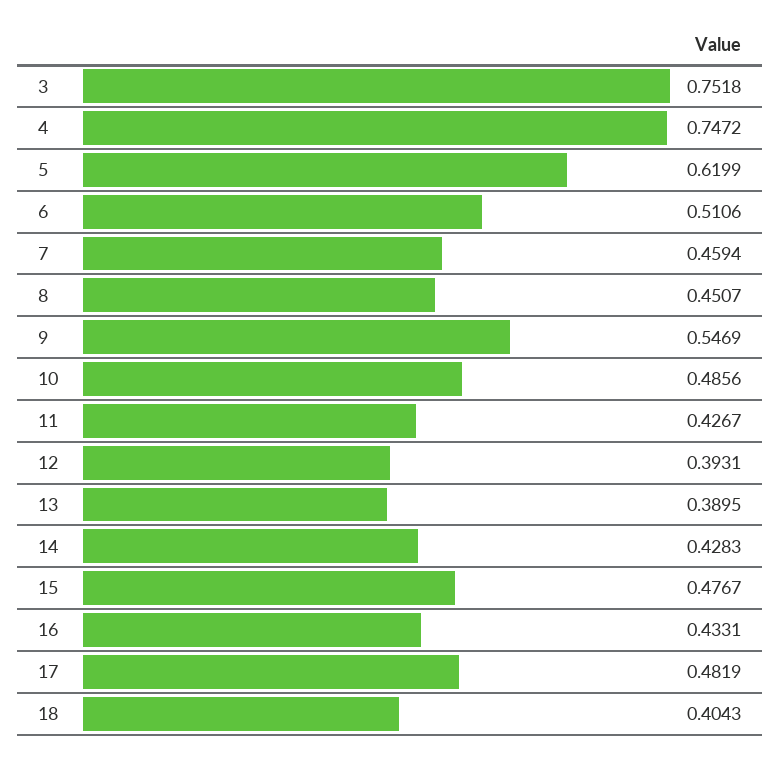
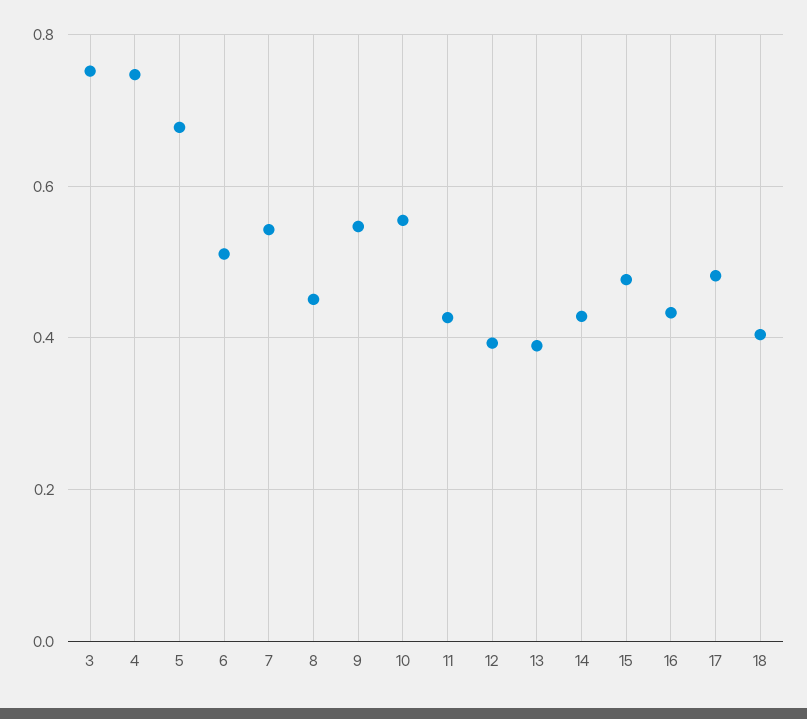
  {
    "3": 0.7518,
    "4": 0.7472,
-   "5": 0.6199,
+   "5": 0.68,
    "6": 0.5106,
-   "7": 0.4594,
+   "7": 0.54,
    "8": 0.4507,
    "9": 0.5469,
-   "10": 0.4856,
+   "10": 0.56,
    "11": 0.4267,
    "12": 0.3931,
    "13": 0.3895,
    "14": 0.4283,
    "15": 0.4767,
    "16": 0.4331,
    "17": 0.4819,
    "18": 0.4043
  }

